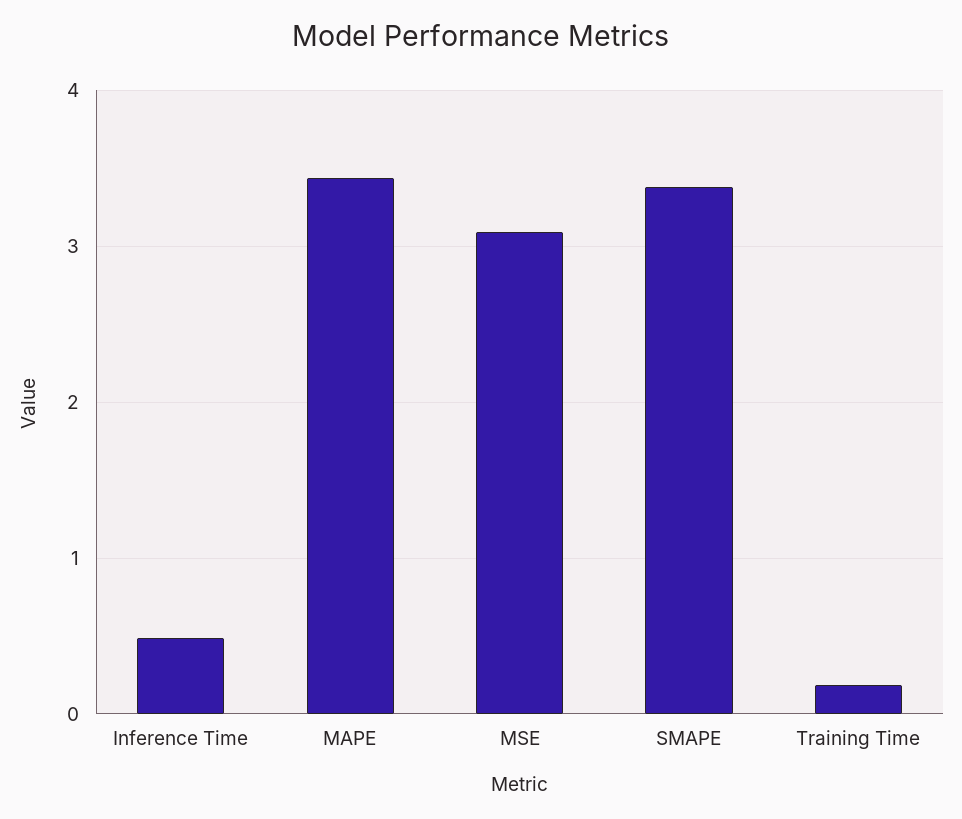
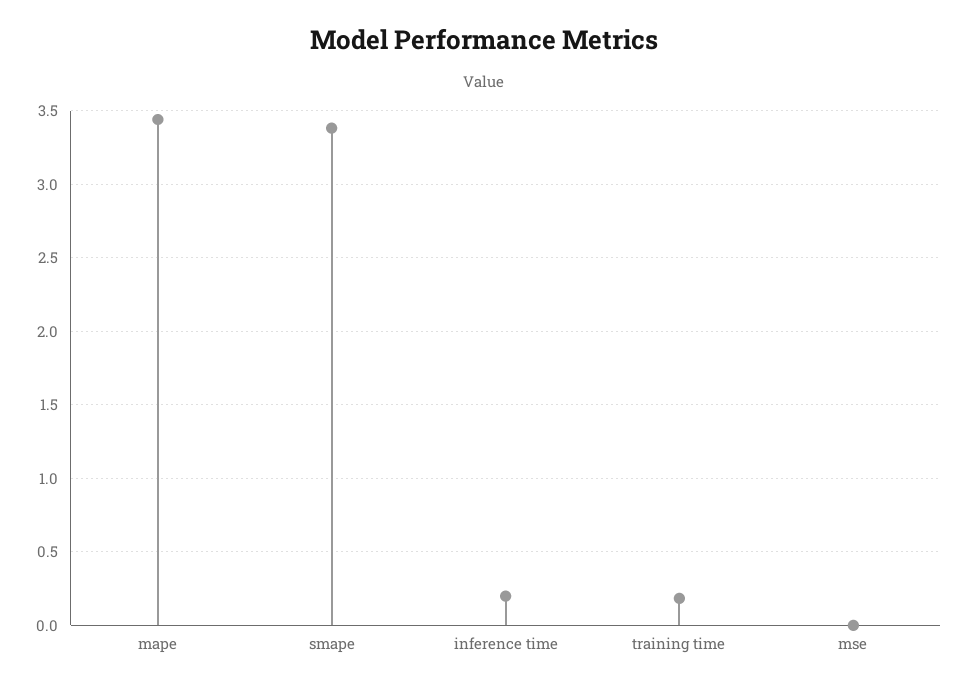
  {
-   "Inference Time": 0.5,
+   "Inference Time": 0.2,
    "MAPE": 3.45,
-   "MSE": 3.1,
+   "MSE": 0,
    "SMAPE": 3.4,
    "Training Time": 0.2
  }

